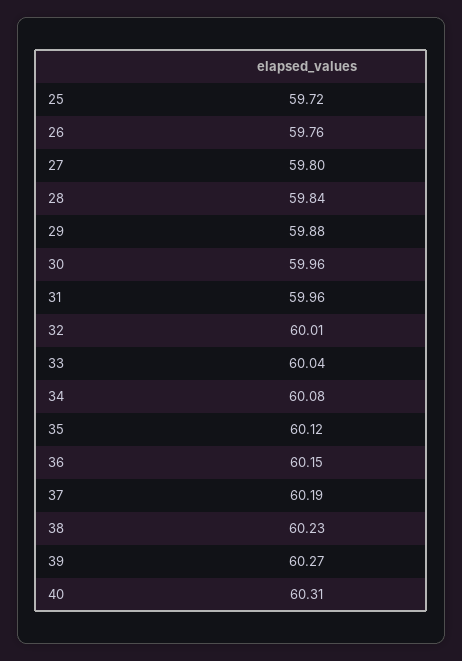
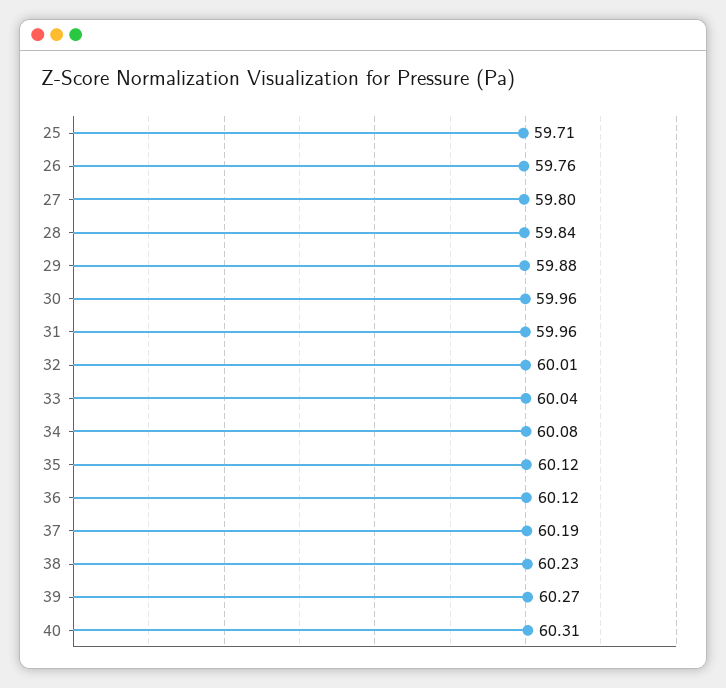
  {
-   "25": 59.72,
+   "25": 59.71,
    "26": 59.76,
    "27": 59.8,
    "28": 59.84,
    "29": 59.88,
    "30": 59.96,
    "31": 59.96,
    "32": 60.01,
    "33": 60.04,
    "34": 60.08,
    "35": 60.12,
-   "36": 60.15,
+   "36": 60.12,
    "37": 60.19,
    "38": 60.23,
    "39": 60.27,
    "40": 60.31
  }

